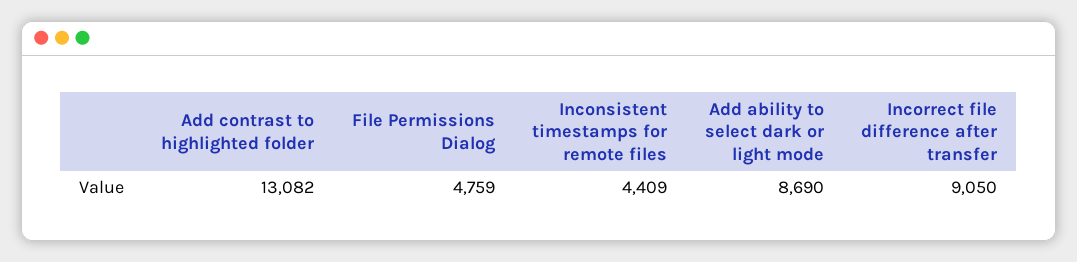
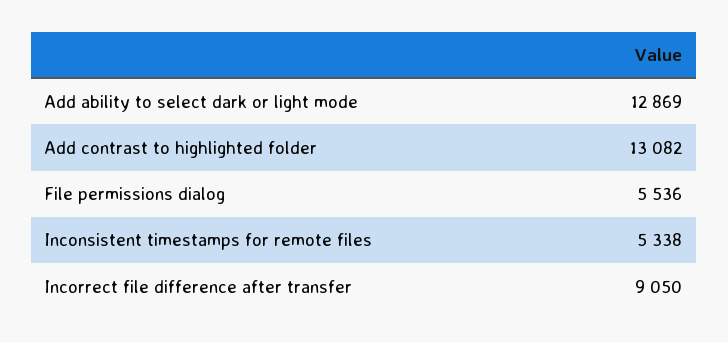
  {
    "Add contrast to highlighted folder": 13082,
-   "File Permissions Dialog": 4759,
+   "File Permissions Dialog": 5536,
-   "Inconsistent timestamps for remote files": 4409,
+   "Inconsistent timestamps for remote files": 5338,
-   "Add ability to select dark or light mode": 8690,
+   "Add ability to select dark or light mode": 12869,
    "Incorrect file difference after transfer": 9050
  }

